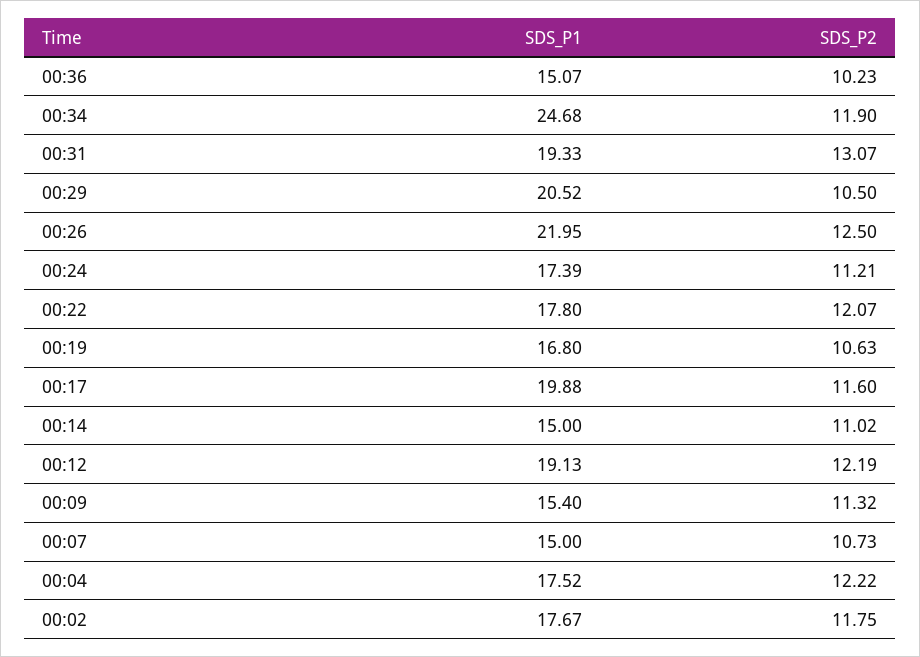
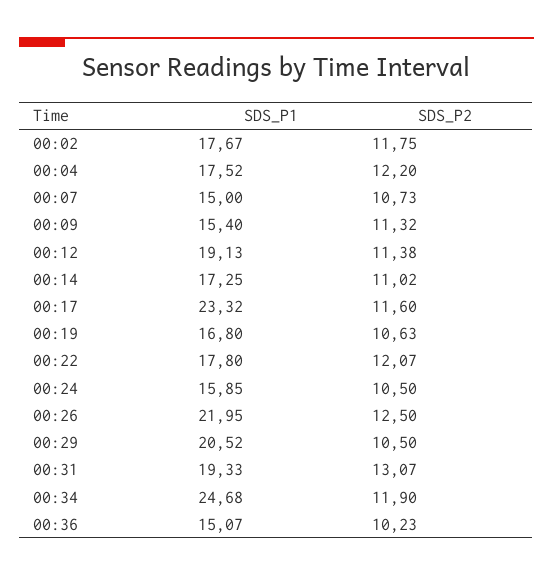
  {
    "SDS_P1": {
      "00:36": 15.07,
      "00:34": 24.68,
      "00:31": 19.33,
      "00:29": 20.52,
      "00:26": 21.95,
-     "00:24": 17.39,
+     "00:24": 15.85,
      "00:22": 17.8,
      "00:19": 16.8,
-     "00:17": 19.88,
+     "00:17": 23.32,
-     "00:14": 15,
+     "00:14": 17.25,
      "00:12": 19.13,
      "00:09": 15.4,
      "00:07": 15,
      "00:04": 17.52,
      "00:02": 17.67
    },
    "SDS_P2": {
      "00:36": 10.23,
      "00:34": 11.9,
      "00:31": 13.07,
      "00:29": 10.5,
      "00:26": 12.5,
-     "00:24": 11.21,
+     "00:24": 10.5,
      "00:22": 12.07,
      "00:19": 10.63,
      "00:17": 11.6,
      "00:14": 11.02,
-     "00:12": 12.19,
+     "00:12": 11.38,
      "00:09": 11.32,
      "00:07": 10.73,
-     "00:04": 12.22,
+     "00:04": 12.2,
      "00:02": 11.75
    }
  }

